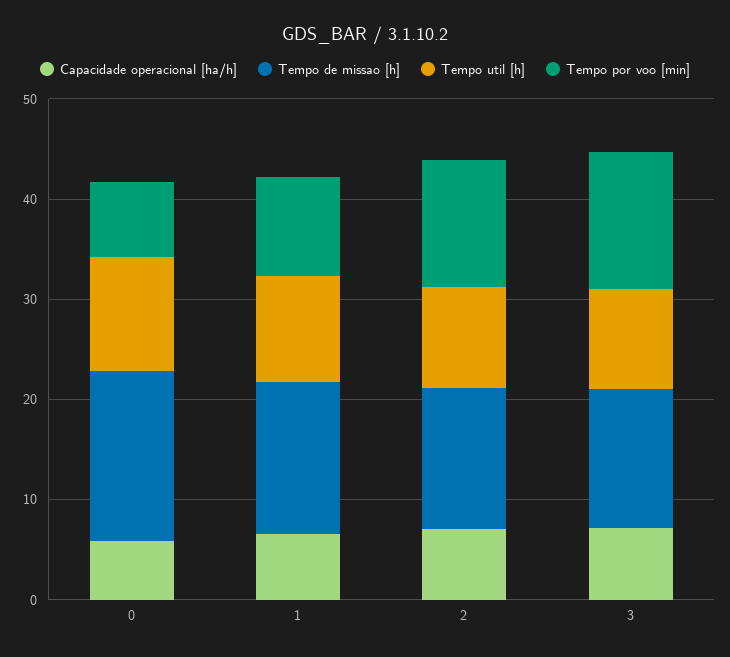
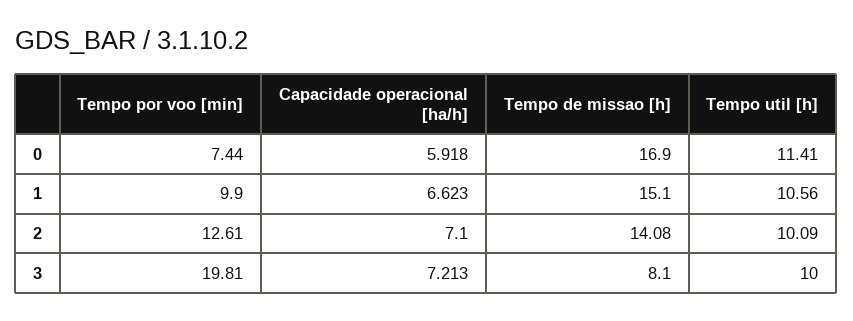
  {
    "Capacidade operacional [ha/h]": {
      "0": 5.918,
      "1": 6.623,
      "2": 7.1,
      "3": 7.213
    },
    "Tempo de missao [h]": {
      "0": 16.9,
      "1": 15.1,
      "2": 14.08,
-     "3": 14
+     "3": 8.1
    },
    "Tempo util [h]": {
      "0": 11.41,
      "1": 10.56,
      "2": 10.09,
      "3": 10
    },
    "Tempo por voo [min]": {
      "0": 7.44,
      "1": 9.9,
      "2": 12.61,
-     "3": 14
+     "3": 19.81
    }
  }

